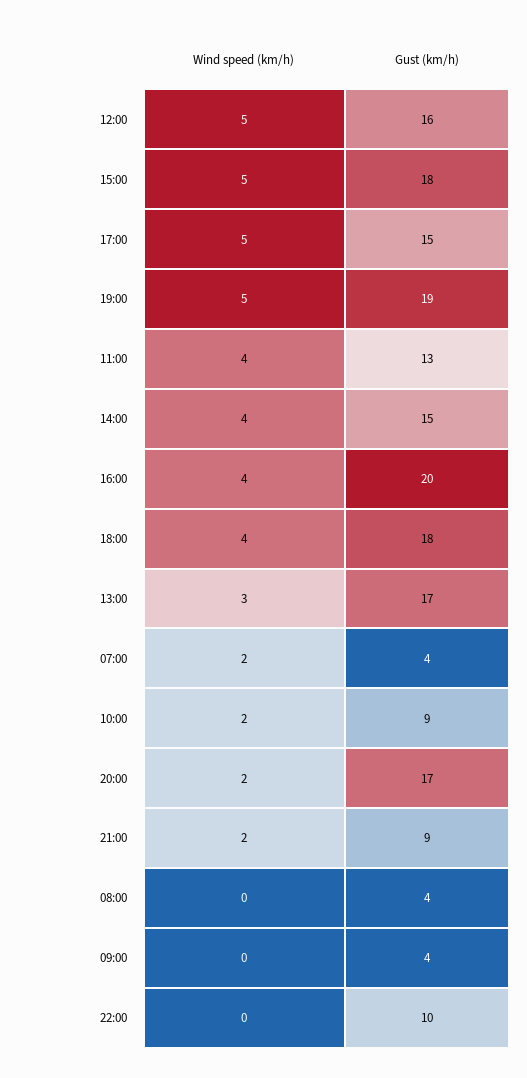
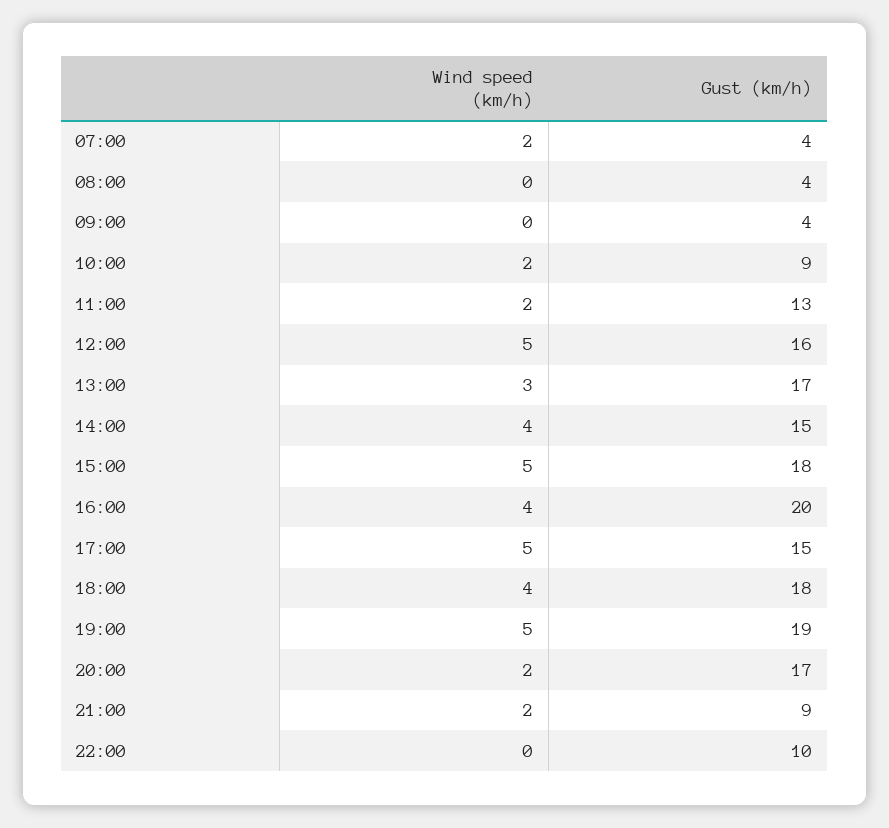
  {
    "Wind speed (km/h)": {
      "12:00": 5,
      "15:00": 5,
      "17:00": 5,
      "19:00": 5,
-     "11:00": 4,
+     "11:00": 2,
      "14:00": 4,
      "16:00": 4,
      "18:00": 4,
      "13:00": 3,
      "07:00": 2,
      "10:00": 2,
      "20:00": 2,
      "21:00": 2,
      "08:00": 0,
      "09:00": 0,
      "22:00": 0
    },
    "Gust (km/h)": {
      "12:00": 16,
      "15:00": 18,
      "17:00": 15,
      "19:00": 19,
      "11:00": 13,
      "14:00": 15,
      "16:00": 20,
      "18:00": 18,
      "13:00": 17,
      "07:00": 4,
      "10:00": 9,
      "20:00": 17,
      "21:00": 9,
      "08:00": 4,
      "09:00": 4,
      "22:00": 10
    }
  }

